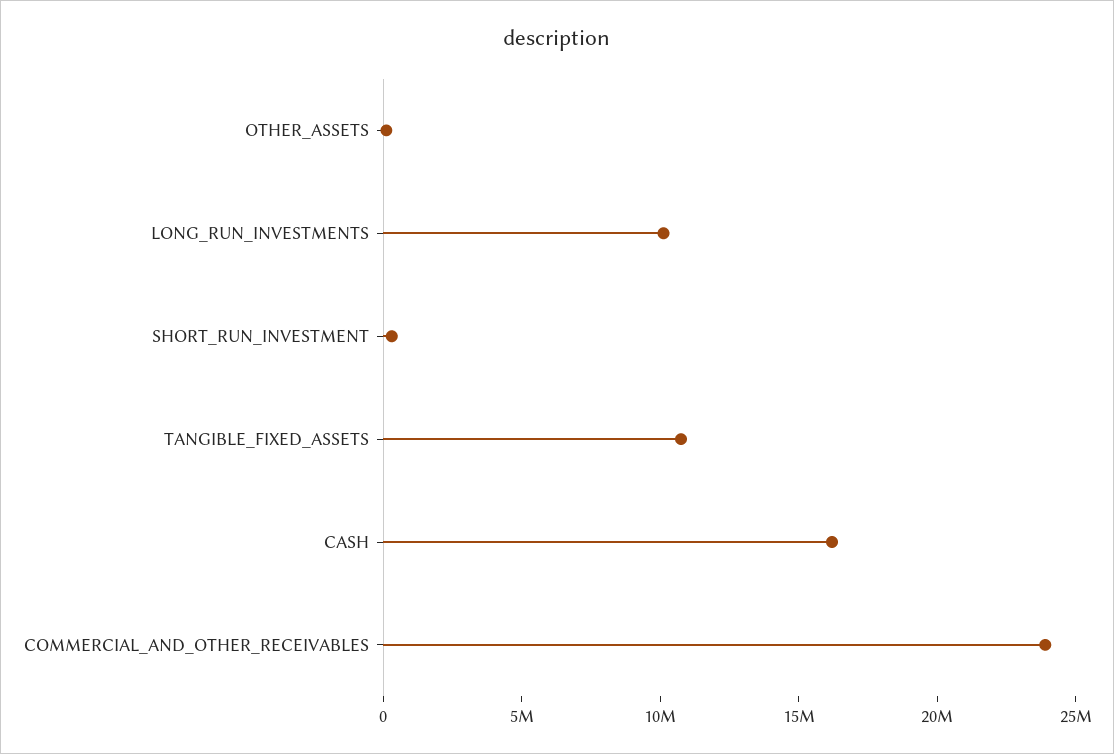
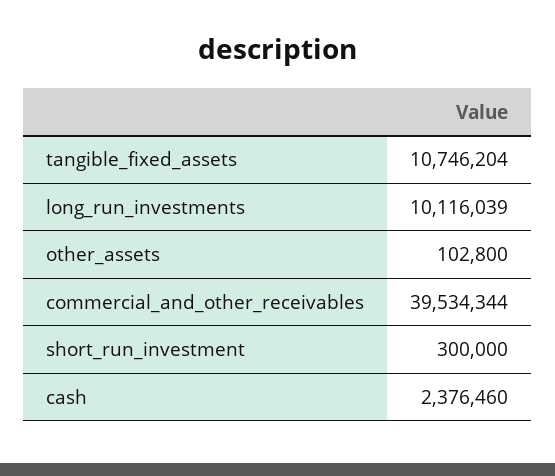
  {
    "OTHER_ASSETS": 102800,
    "LONG_RUN_INVESTMENTS": 10116039,
    "SHORT_RUN_INVESTMENT": 300000,
    "TANGIBLE_FIXED_ASSETS": 10746204,
-   "CASH": 16000000,
+   "CASH": 2376460,
-   "COMMERCIAL_AND_OTHER_RECEIVABLES": 24000000
+   "COMMERCIAL_AND_OTHER_RECEIVABLES": 39534344
  }

